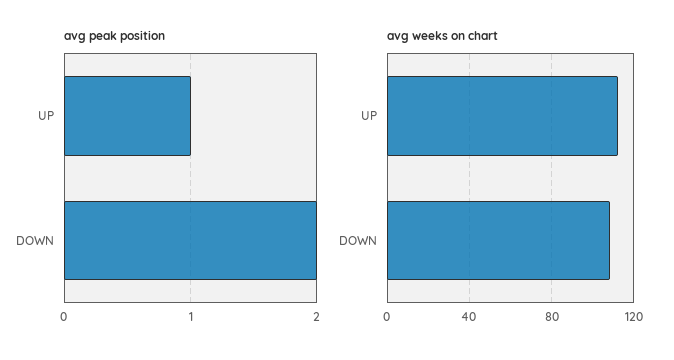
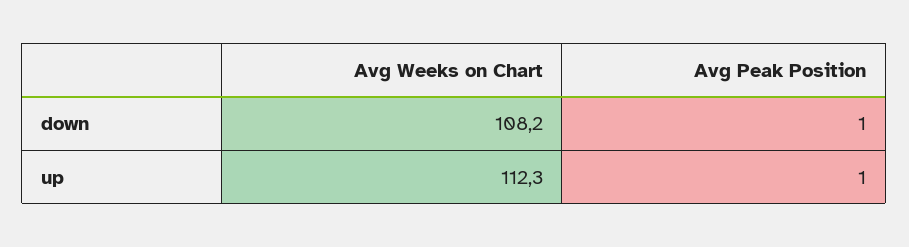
  {
    "avg peak position": {
      "UP": 1,
-     "DOWN": 2
+     "DOWN": 1
    },
    "avg weeks on chart": {
      "UP": 112.3,
      "DOWN": 108.2
    }
  }

